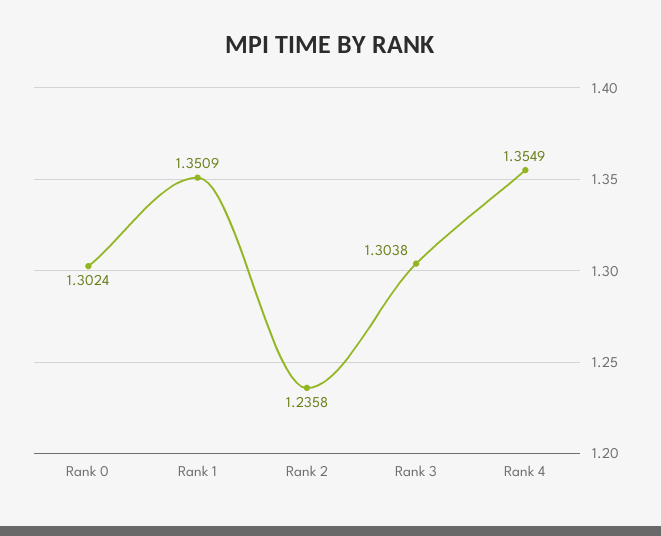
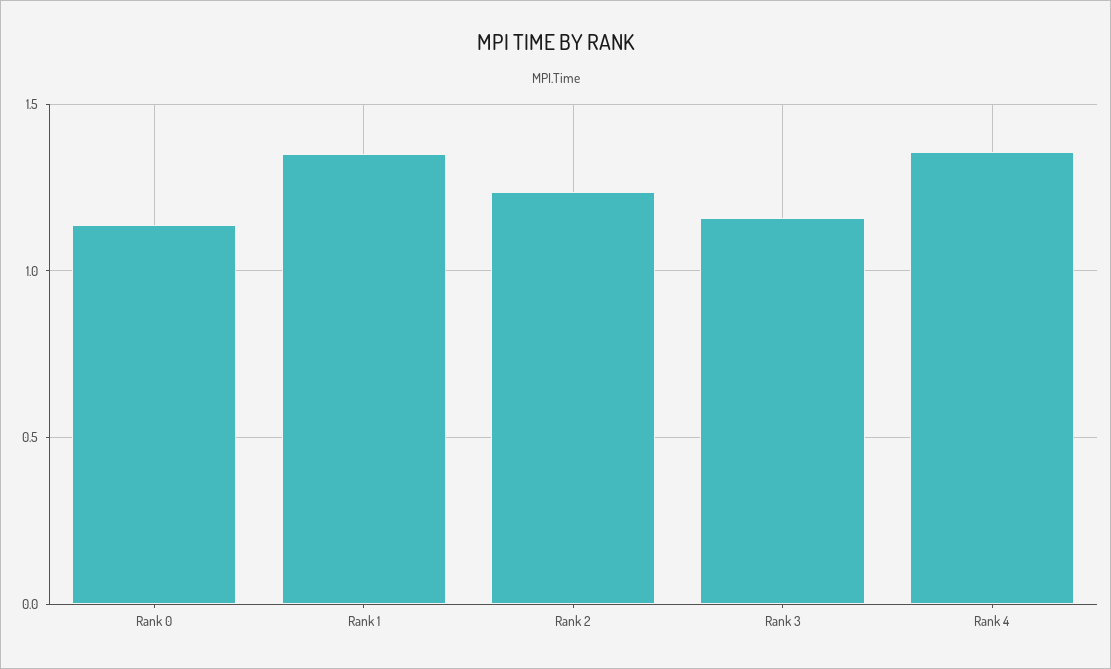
  {
-   "Rank 0": 1.3024,
+   "Rank 0": 1.15,
    "Rank 1": 1.3509,
    "Rank 2": 1.2358,
-   "Rank 3": 1.3038,
+   "Rank 3": 1.15,
    "Rank 4": 1.3549
  }

